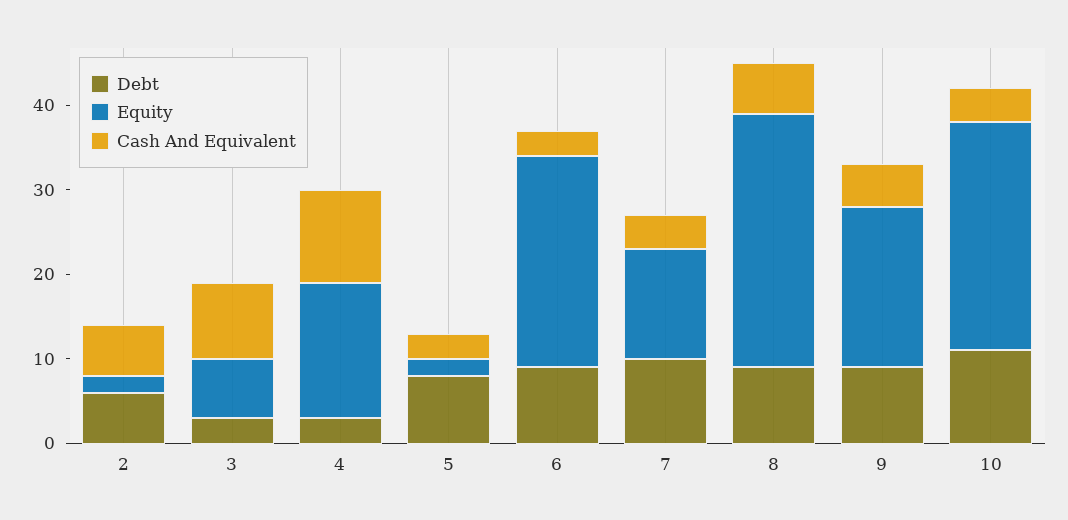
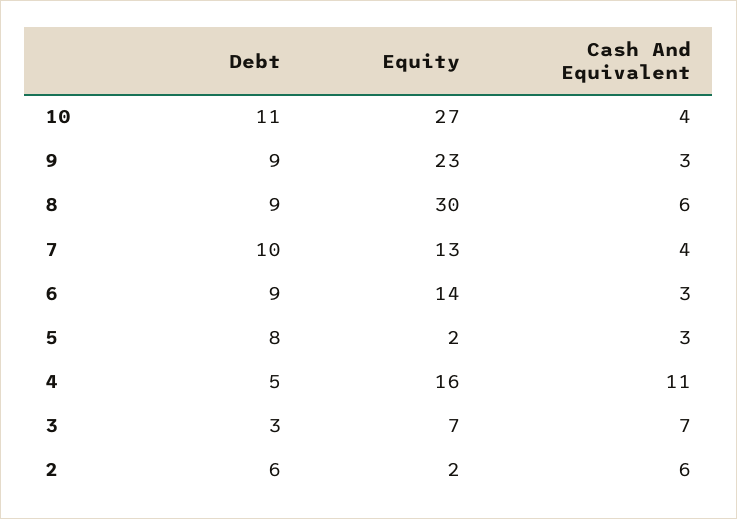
  {
    "Debt": {
      "2": 6,
      "3": 3,
-     "4": 3,
+     "4": 5,
      "5": 8,
      "6": 9,
      "7": 10,
      "8": 9,
      "9": 9,
      "10": 11
    },
    "Equity": {
      "2": 2,
      "3": 7,
      "4": 16,
      "5": 2,
-     "6": 25,
+     "6": 14,
      "7": 13,
      "8": 30,
-     "9": 19,
+     "9": 23,
      "10": 27
    },
    "Cash And Equivalent": {
      "2": 6,
-     "3": 9,
+     "3": 7,
      "4": 11,
      "5": 3,
      "6": 3,
      "7": 4,
      "8": 6,
-     "9": 5,
+     "9": 3,
      "10": 4
    }
  }

